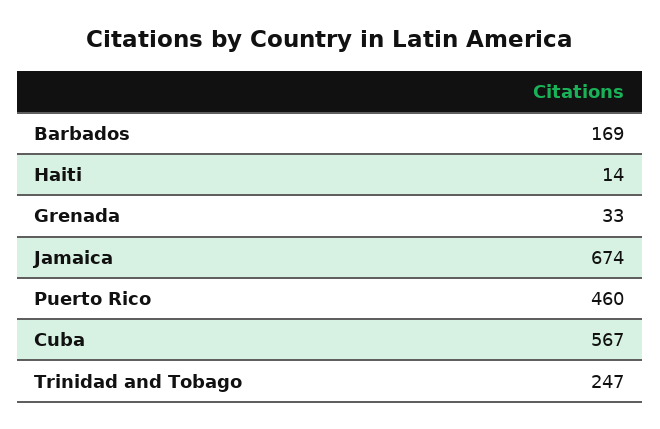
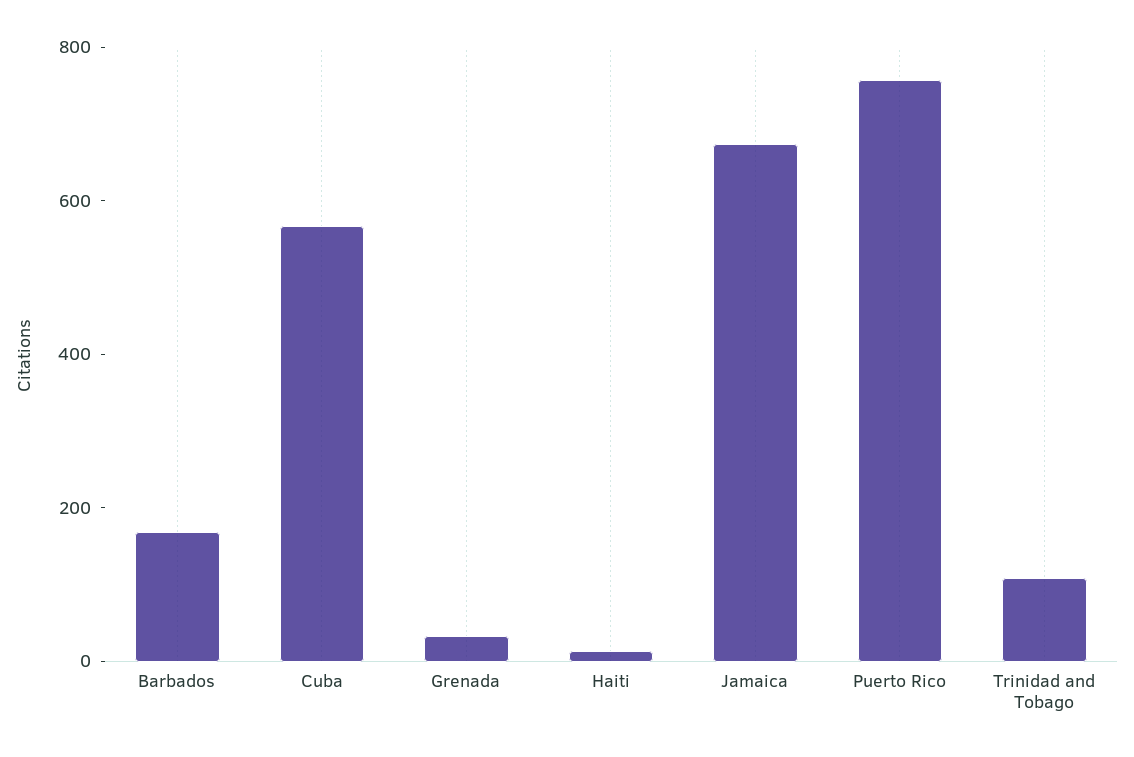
  {
    "Barbados": 169,
    "Haiti": 14,
    "Grenada": 33,
    "Jamaica": 674,
-   "Puerto Rico": 460,
+   "Puerto Rico": 750,
    "Cuba": 567,
-   "Trinidad and Tobago": 247
+   "Trinidad and Tobago": 100
  }

